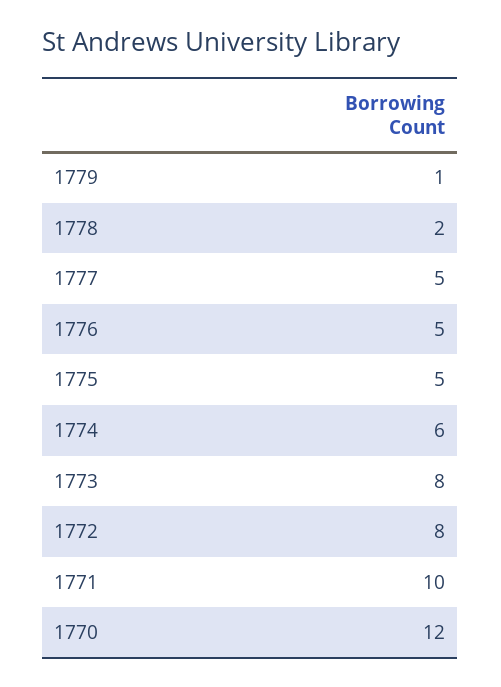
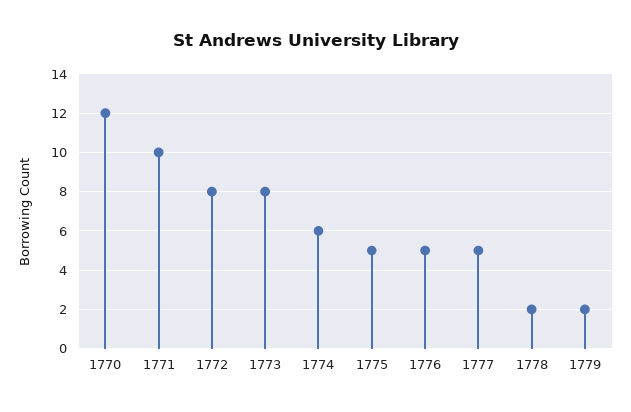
  {
-   "1779": 1,
+   "1779": 2,
    "1778": 2,
    "1777": 5,
    "1776": 5,
    "1775": 5,
    "1774": 6,
    "1773": 8,
    "1772": 8,
    "1771": 10,
    "1770": 12
  }

